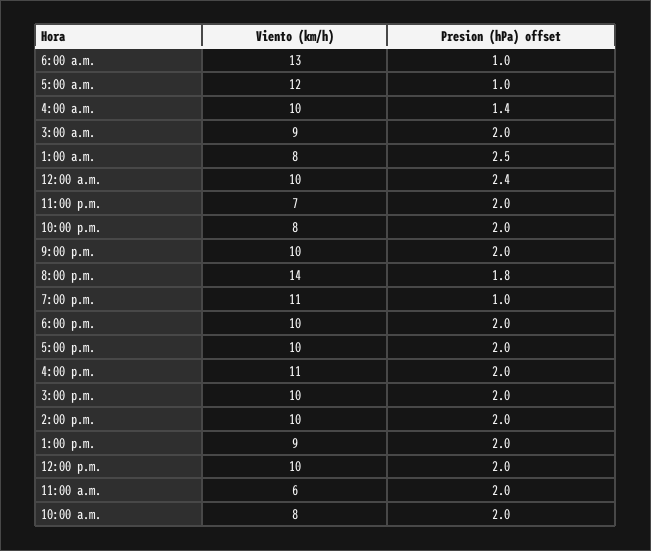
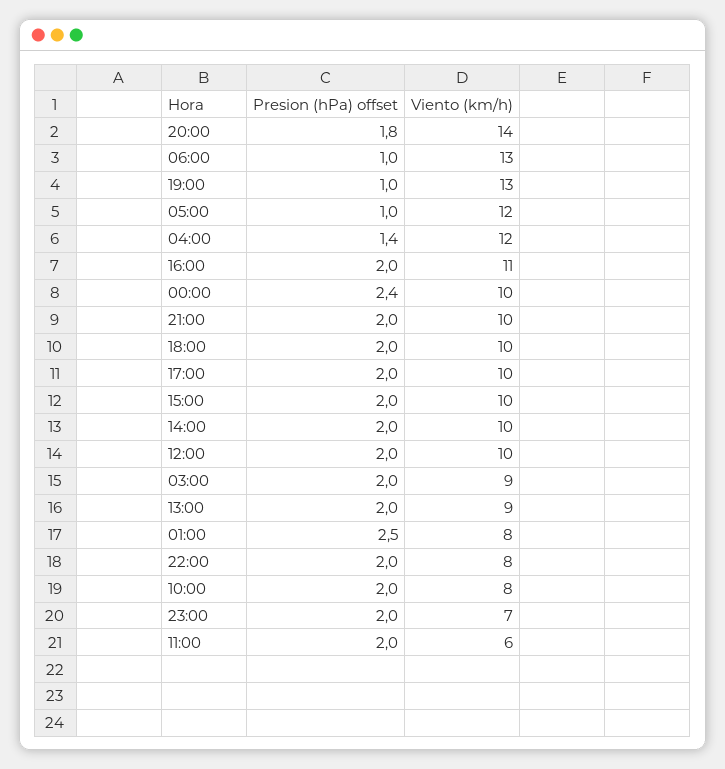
  {
    "Viento (km/h)": {
      "6:00 a.m.": 13,
      "5:00 a.m.": 12,
-     "4:00 a.m.": 10,
+     "4:00 a.m.": 12,
      "3:00 a.m.": 9,
      "1:00 a.m.": 8,
      "12:00 a.m.": 10,
      "11:00 p.m.": 7,
      "10:00 p.m.": 8,
      "9:00 p.m.": 10,
      "8:00 p.m.": 14,
-     "7:00 p.m.": 11,
+     "7:00 p.m.": 13,
      "6:00 p.m.": 10,
      "5:00 p.m.": 10,
      "4:00 p.m.": 11,
      "3:00 p.m.": 10,
      "2:00 p.m.": 10,
      "1:00 p.m.": 9,
      "12:00 p.m.": 10,
      "11:00 a.m.": 6,
      "10:00 a.m.": 8
    },
    "Presion (hPa) offset": {
      "6:00 a.m.": 1,
      "5:00 a.m.": 1,
      "4:00 a.m.": 1.4,
      "3:00 a.m.": 2,
      "1:00 a.m.": 2.5,
      "12:00 a.m.": 2.4,
      "11:00 p.m.": 2,
      "10:00 p.m.": 2,
      "9:00 p.m.": 2,
      "8:00 p.m.": 1.8,
      "7:00 p.m.": 1,
      "6:00 p.m.": 2,
      "5:00 p.m.": 2,
      "4:00 p.m.": 2,
      "3:00 p.m.": 2,
      "2:00 p.m.": 2,
      "1:00 p.m.": 2,
      "12:00 p.m.": 2,
      "11:00 a.m.": 2,
      "10:00 a.m.": 2
    }
  }

